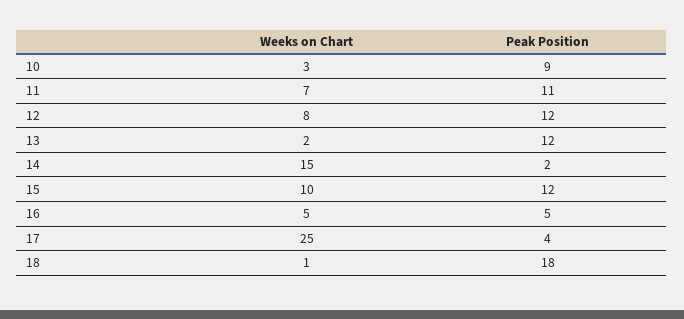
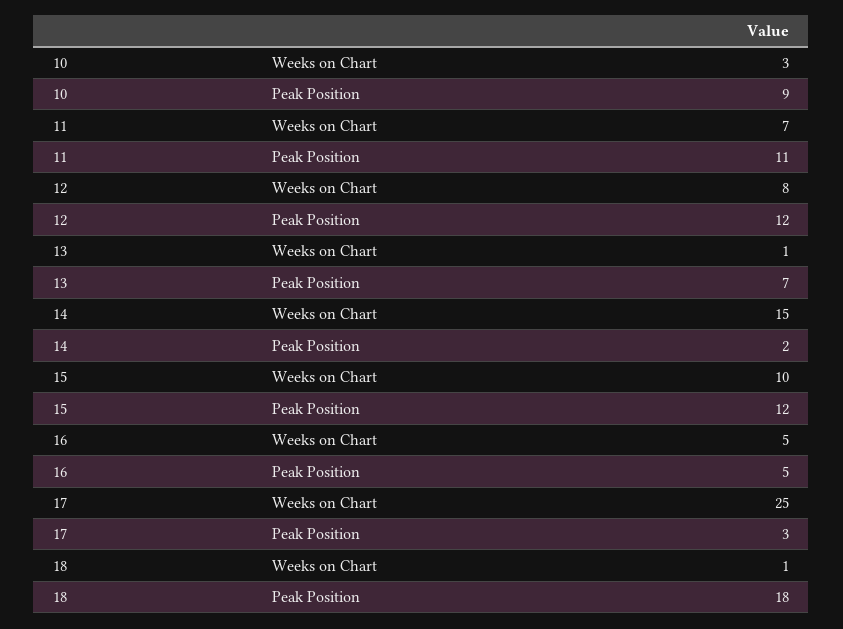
  {
    "Weeks on Chart": {
      "10": 3,
      "11": 7,
      "12": 8,
-     "13": 2,
+     "13": 1,
      "14": 15,
      "15": 10,
      "16": 5,
      "17": 25,
      "18": 1
    },
    "Peak Position": {
      "10": 9,
      "11": 11,
      "12": 12,
-     "13": 12,
+     "13": 7,
      "14": 2,
      "15": 12,
      "16": 5,
-     "17": 4,
+     "17": 3,
      "18": 18
    }
  }

